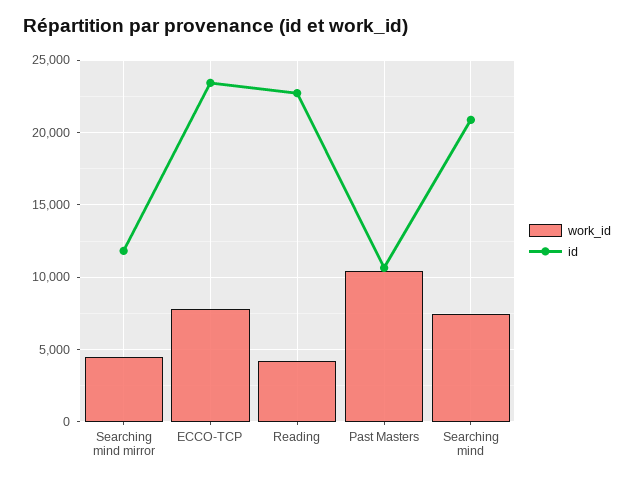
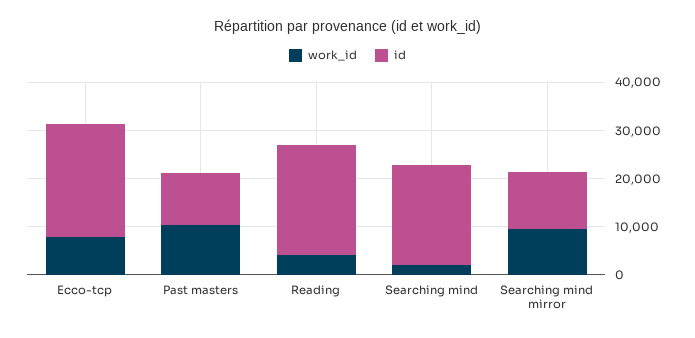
  {
    "work_id": {
-     "Searching mind mirror": 4500,
+     "Searching mind mirror": 10000,
      "ECCO-TCP": 8000,
      "Reading": 4000,
      "Past Masters": 10500,
-     "Searching mind": 7500
+     "Searching mind": 2000
    },
    "id": {
      "Searching mind mirror": 12000,
      "ECCO-TCP": 23500,
      "Reading": 22500,
      "Past Masters": 10500,
      "Searching mind": 21000
    }
  }

